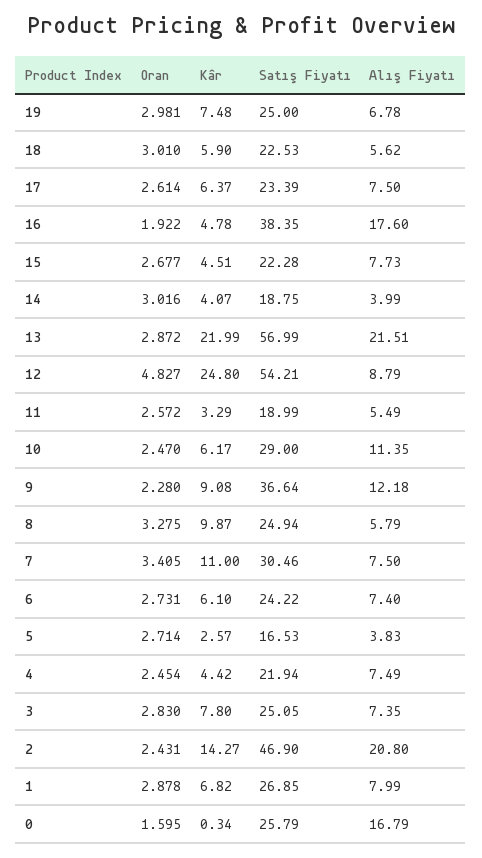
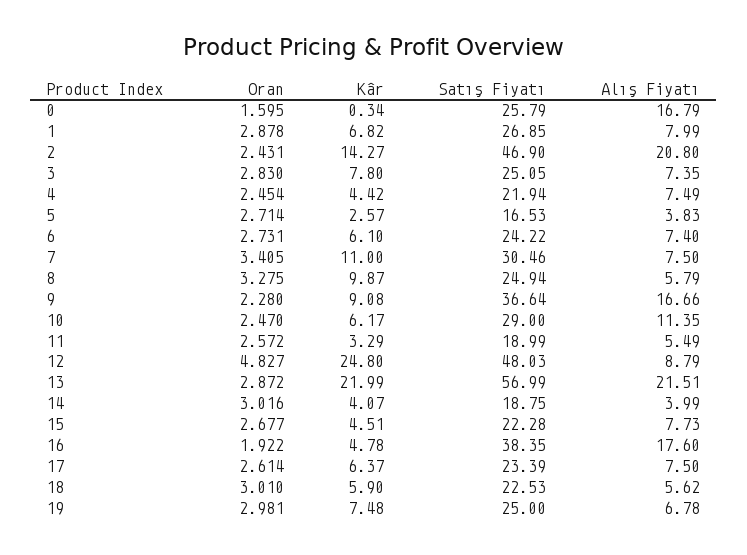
  {
    "Oran": {
      "19": 2.981,
      "18": 3.01,
      "17": 2.614,
      "16": 1.922,
      "15": 2.677,
      "14": 3.016,
      "13": 2.872,
      "12": 4.827,
      "11": 2.572,
      "10": 2.47,
      "9": 2.28,
      "8": 3.275,
      "7": 3.405,
      "6": 2.731,
      "5": 2.714,
      "4": 2.454,
      "3": 2.83,
      "2": 2.431,
      "1": 2.878,
      "0": 1.595
    },
    "Kâr": {
      "19": 7.48,
      "18": 5.9,
      "17": 6.37,
      "16": 4.78,
      "15": 4.51,
      "14": 4.07,
      "13": 21.99,
      "12": 24.8,
      "11": 3.29,
      "10": 6.17,
      "9": 9.08,
      "8": 9.87,
      "7": 11,
      "6": 6.1,
      "5": 2.57,
      "4": 4.42,
      "3": 7.8,
      "2": 14.27,
      "1": 6.82,
      "0": 0.34
    },
    "Satış Fiyatı": {
      "19": 25,
      "18": 22.53,
      "17": 23.39,
      "16": 38.35,
      "15": 22.28,
      "14": 18.75,
      "13": 56.99,
-     "12": 54.21,
+     "12": 48.03,
      "11": 18.99,
      "10": 29,
      "9": 36.64,
      "8": 24.94,
      "7": 30.46,
      "6": 24.22,
      "5": 16.53,
      "4": 21.94,
      "3": 25.05,
      "2": 46.9,
      "1": 26.85,
      "0": 25.79
    },
    "Alış Fiyatı": {
      "19": 6.78,
      "18": 5.62,
      "17": 7.5,
      "16": 17.6,
      "15": 7.73,
      "14": 3.99,
      "13": 21.51,
      "12": 8.79,
      "11": 5.49,
      "10": 11.35,
-     "9": 12.18,
+     "9": 16.66,
      "8": 5.79,
      "7": 7.5,
      "6": 7.4,
      "5": 3.83,
      "4": 7.49,
      "3": 7.35,
      "2": 20.8,
      "1": 7.99,
      "0": 16.79
    }
  }

